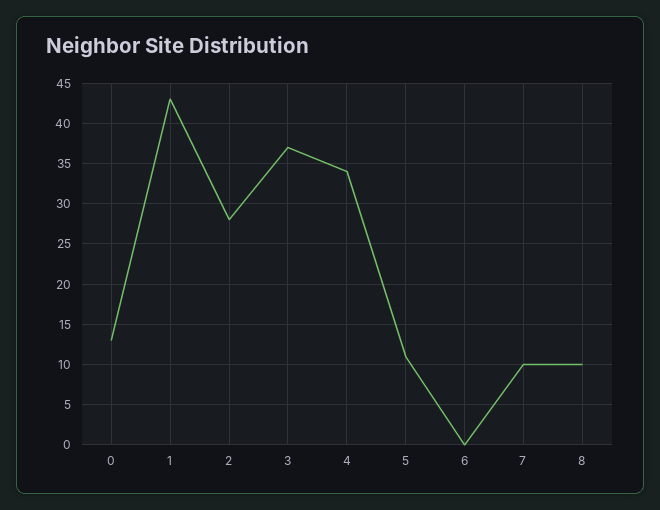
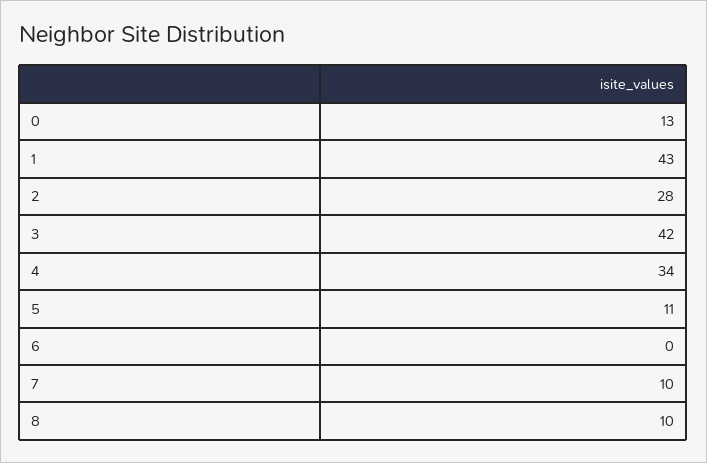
  {
    "0": 13,
    "1": 43,
    "2": 28,
-   "3": 37,
+   "3": 42,
    "4": 34,
    "5": 11,
    "6": 0,
    "7": 10,
    "8": 10
  }

